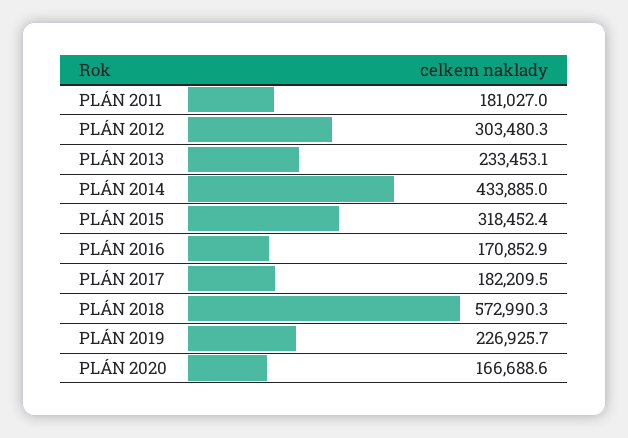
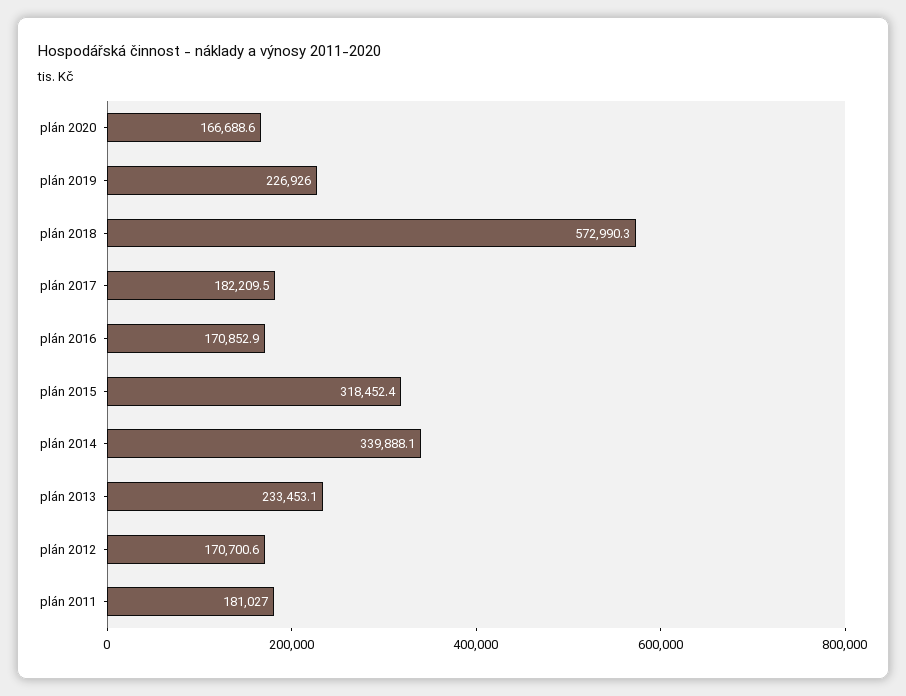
  {
    "PLÁN 2011": 181027,
-   "PLÁN 2012": 303480.3,
+   "PLÁN 2012": 170700.6,
    "PLÁN 2013": 233453.1,
-   "PLÁN 2014": 433885,
+   "PLÁN 2014": 339888.1,
    "PLÁN 2015": 318452.4,
    "PLÁN 2016": 170852.9,
    "PLÁN 2017": 182209.5,
    "PLÁN 2018": 572990.3,
-   "PLÁN 2019": 226925.7,
+   "PLÁN 2019": 226926,
    "PLÁN 2020": 166688.6
  }

